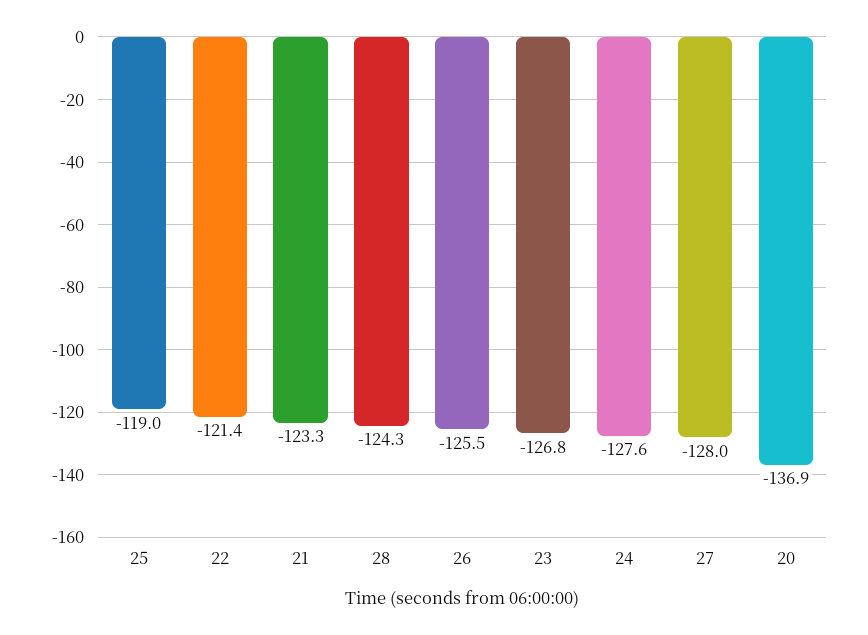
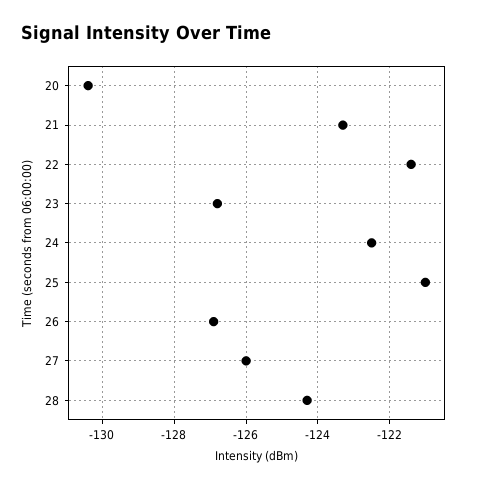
  {
-   "25": -119,
+   "25": -121,
    "22": -121.4,
    "21": -123.3,
    "28": -124.3,
-   "26": -125.5,
+   "26": -127,
    "23": -126.8,
-   "24": -127.6,
+   "24": -122.5,
-   "27": -128,
+   "27": -126,
-   "20": -136.9
+   "20": -130.5
  }

